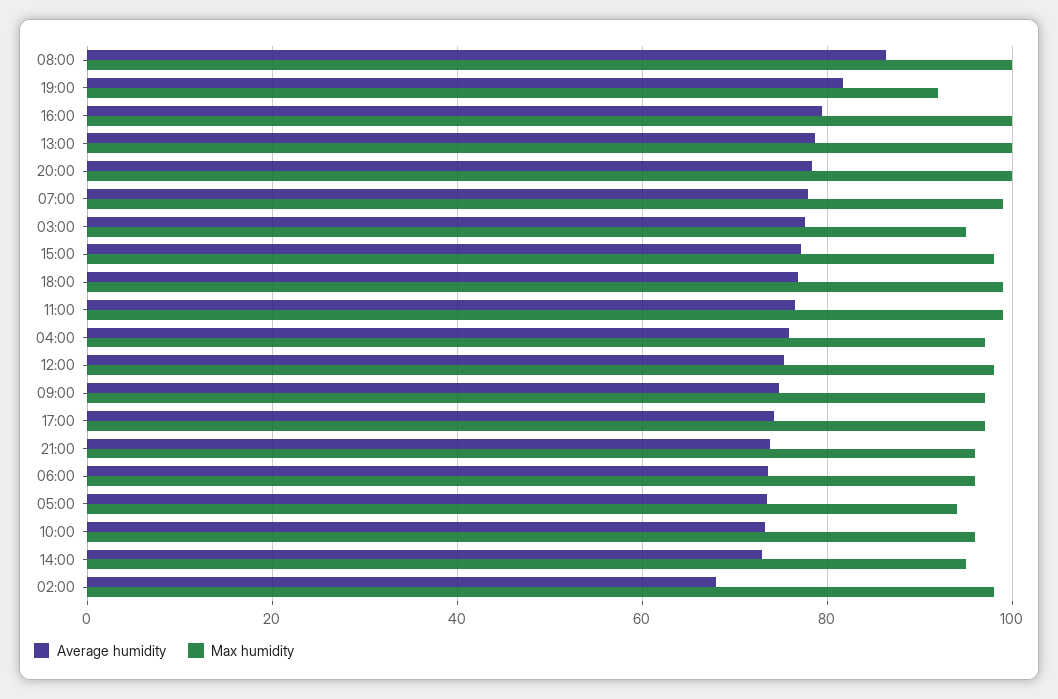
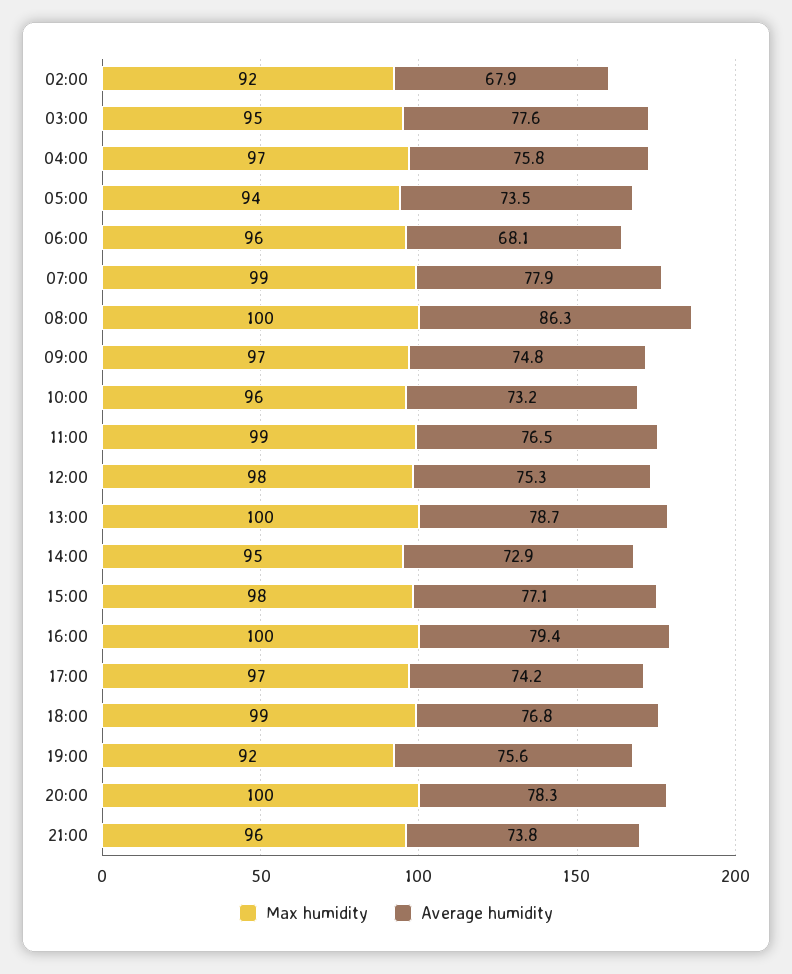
  {
    "Average humidity": {
      "08:00": 86.3,
-     "19:00": 82,
+     "19:00": 75.6,
      "16:00": 79.4,
      "13:00": 78.7,
      "20:00": 78.3,
      "07:00": 77.9,
      "03:00": 77.6,
      "15:00": 77.1,
      "18:00": 76.8,
      "11:00": 76.5,
      "04:00": 75.8,
      "12:00": 75.3,
      "09:00": 74.8,
      "17:00": 74.2,
      "21:00": 73.8,
-     "06:00": 74,
+     "06:00": 68.1,
      "05:00": 73.5,
      "10:00": 73.2,
      "14:00": 72.9,
      "02:00": 67.9
    },
    "Max humidity": {
      "08:00": 100,
      "19:00": 92,
      "16:00": 100,
      "13:00": 100,
      "20:00": 100,
      "07:00": 99,
      "03:00": 95,
      "15:00": 98,
      "18:00": 99,
      "11:00": 99,
      "04:00": 97,
      "12:00": 98,
      "09:00": 97,
      "17:00": 97,
      "21:00": 96,
      "06:00": 96,
      "05:00": 94,
      "10:00": 96,
      "14:00": 95,
-     "02:00": 98
+     "02:00": 92
    }
  }

